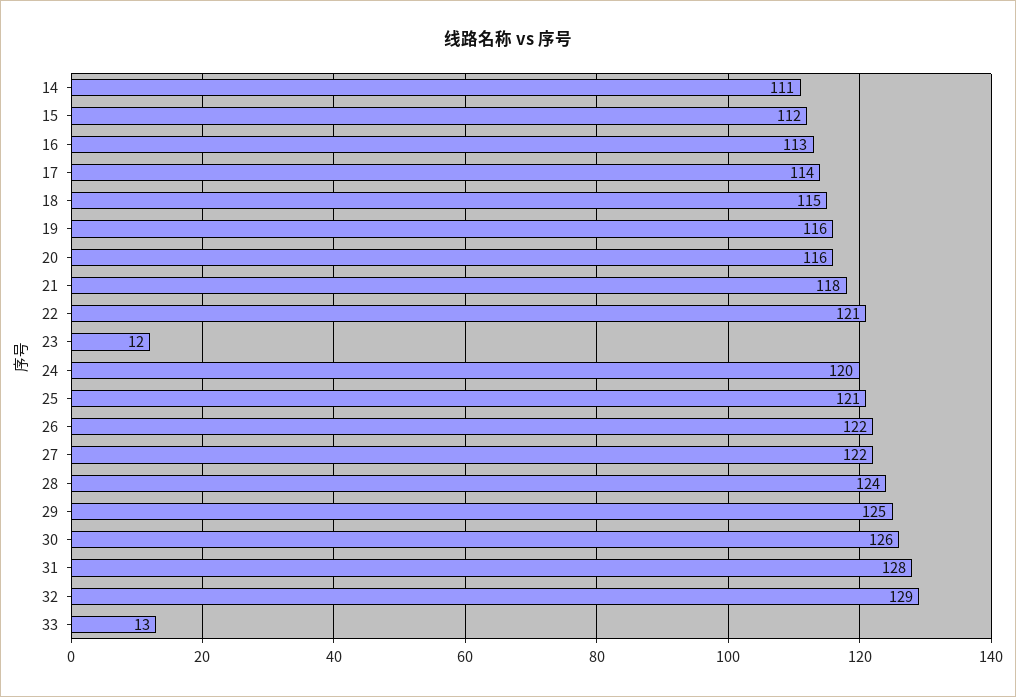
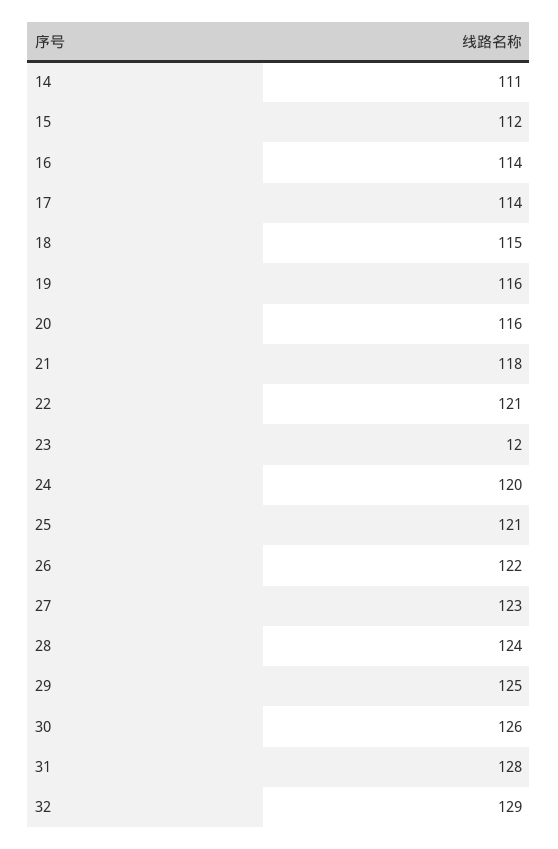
  {
    "14": 111,
    "15": 112,
-   "16": 113,
+   "16": 114,
    "17": 114,
    "18": 115,
    "19": 116,
    "20": 116,
    "21": 118,
    "22": 121,
    "23": 12,
    "24": 120,
    "25": 121,
    "26": 122,
-   "27": 122,
+   "27": 123,
    "28": 124,
    "29": 125,
    "30": 126,
    "31": 128,
-   "32": 129,
+   "32": 129
-   "33": 13
  }

